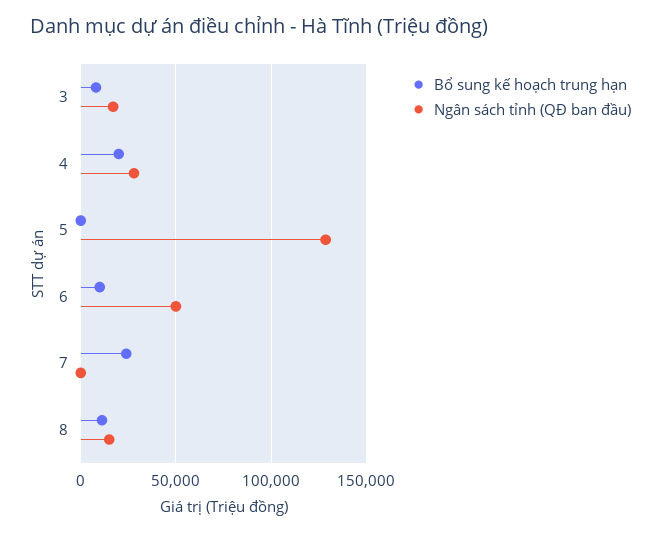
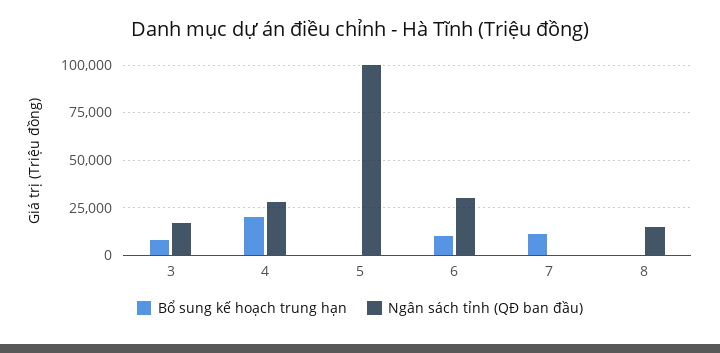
  {
    "Bổ sung kế hoạch trung hạn": {
      "3": 10000,
      "4": 20000,
      "5": 0,
      "6": 10000,
-     "7": 25000,
+     "7": 10000,
-     "8": 10000
+     "8": 0
    },
    "Ngân sách tỉnh (QĐ ban đầu)": {
      "3": 15000,
      "4": 30000,
-     "5": 130000,
+     "5": 100000,
-     "6": 50000,
+     "6": 30000,
      "7": 0,
      "8": 15000
    }
  }

